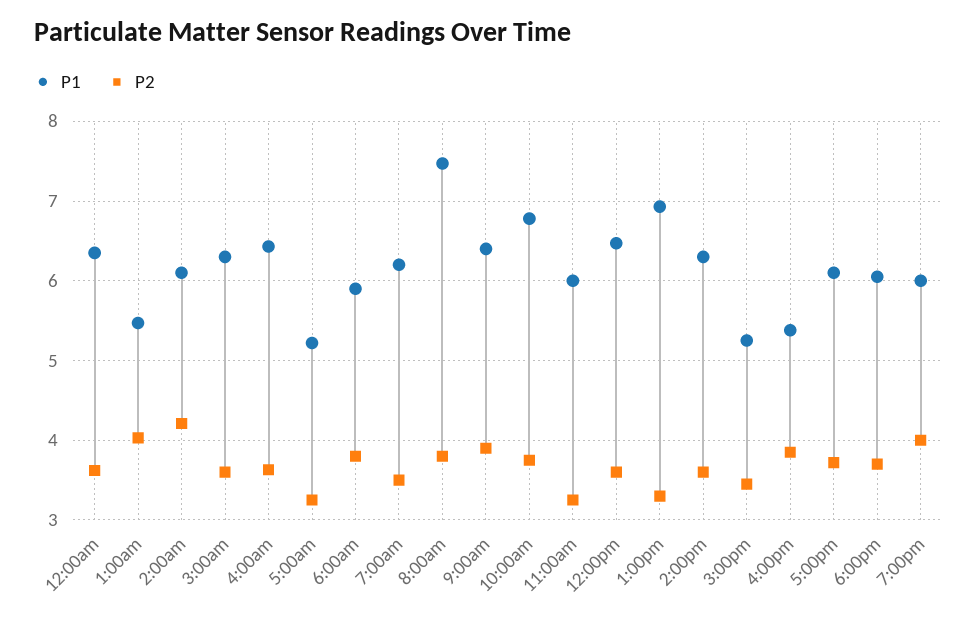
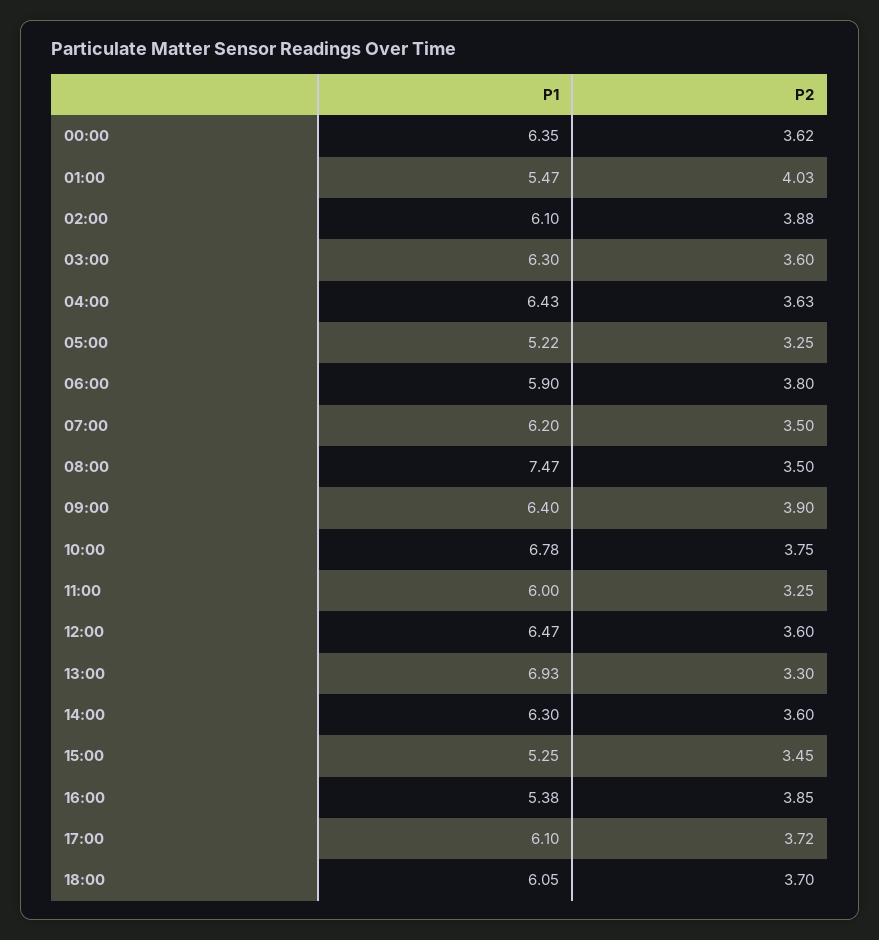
  {
    "P1": {
      "12:00am": 6.35,
      "1:00am": 5.47,
      "2:00am": 6.1,
      "3:00am": 6.3,
      "4:00am": 6.43,
      "5:00am": 5.22,
      "6:00am": 5.9,
      "7:00am": 6.2,
      "8:00am": 7.47,
      "9:00am": 6.4,
      "10:00am": 6.78,
      "11:00am": 6,
      "12:00pm": 6.47,
      "1:00pm": 6.93,
      "2:00pm": 6.3,
      "3:00pm": 5.25,
      "4:00pm": 5.38,
      "5:00pm": 6.1,
-     "6:00pm": 6.05,
+     "6:00pm": 6.05
-     "7:00pm": 6
    },
    "P2": {
      "12:00am": 3.62,
      "1:00am": 4.03,
-     "2:00am": 4.2,
+     "2:00am": 3.88,
      "3:00am": 3.6,
      "4:00am": 3.63,
      "5:00am": 3.25,
      "6:00am": 3.8,
      "7:00am": 3.5,
-     "8:00am": 3.8,
+     "8:00am": 3.5,
      "9:00am": 3.9,
      "10:00am": 3.75,
      "11:00am": 3.25,
      "12:00pm": 3.6,
      "1:00pm": 3.3,
      "2:00pm": 3.6,
      "3:00pm": 3.45,
      "4:00pm": 3.85,
      "5:00pm": 3.72,
-     "6:00pm": 3.7,
+     "6:00pm": 3.7
-     "7:00pm": 4
    }
  }

